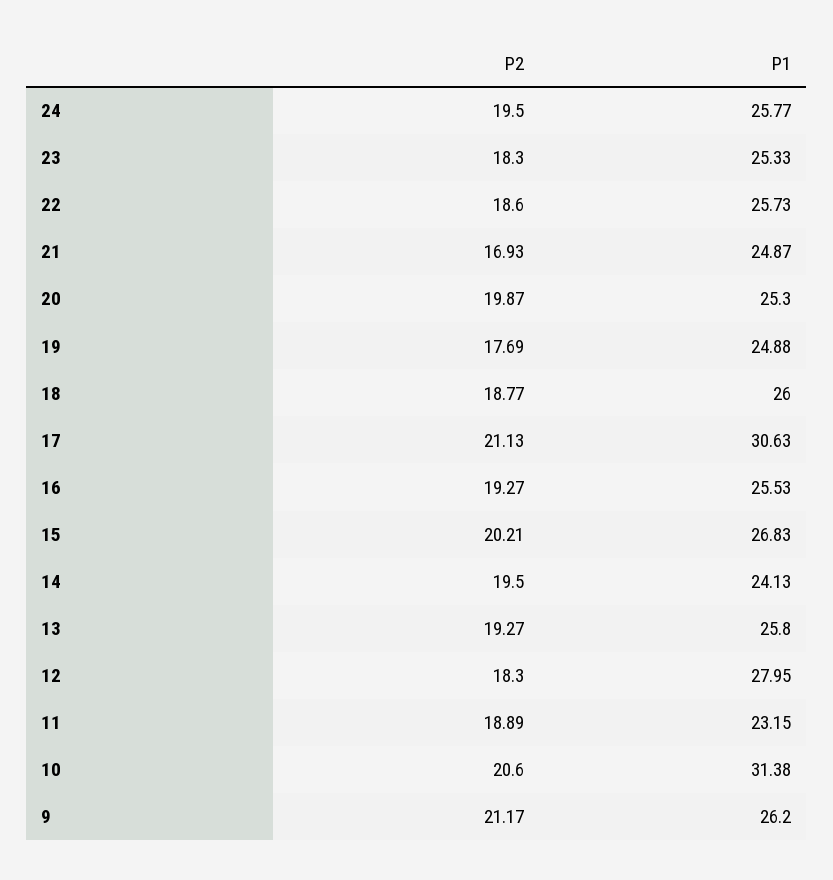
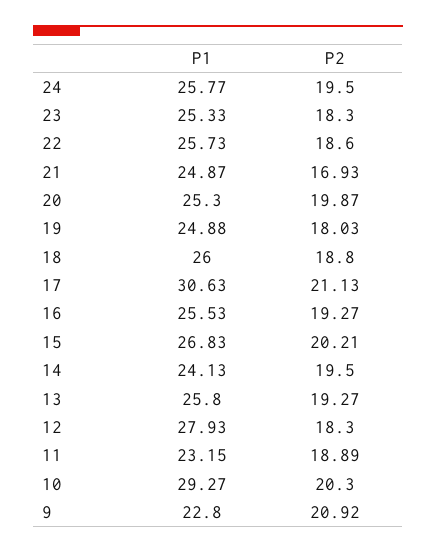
  {
    "P2": {
      "24": 19.5,
      "23": 18.3,
      "22": 18.6,
      "21": 16.93,
      "20": 19.87,
-     "19": 17.69,
+     "19": 18.03,
-     "18": 18.77,
+     "18": 18.8,
      "17": 21.13,
      "16": 19.27,
      "15": 20.21,
      "14": 19.5,
      "13": 19.27,
      "12": 18.3,
      "11": 18.89,
-     "10": 20.6,
+     "10": 20.3,
-     "9": 21.17
+     "9": 20.92
    },
    "P1": {
      "24": 25.77,
      "23": 25.33,
      "22": 25.73,
      "21": 24.87,
      "20": 25.3,
      "19": 24.88,
      "18": 26,
      "17": 30.63,
      "16": 25.53,
      "15": 26.83,
      "14": 24.13,
      "13": 25.8,
-     "12": 27.95,
+     "12": 27.93,
      "11": 23.15,
-     "10": 31.38,
+     "10": 29.27,
-     "9": 26.2
+     "9": 22.8
    }
  }

